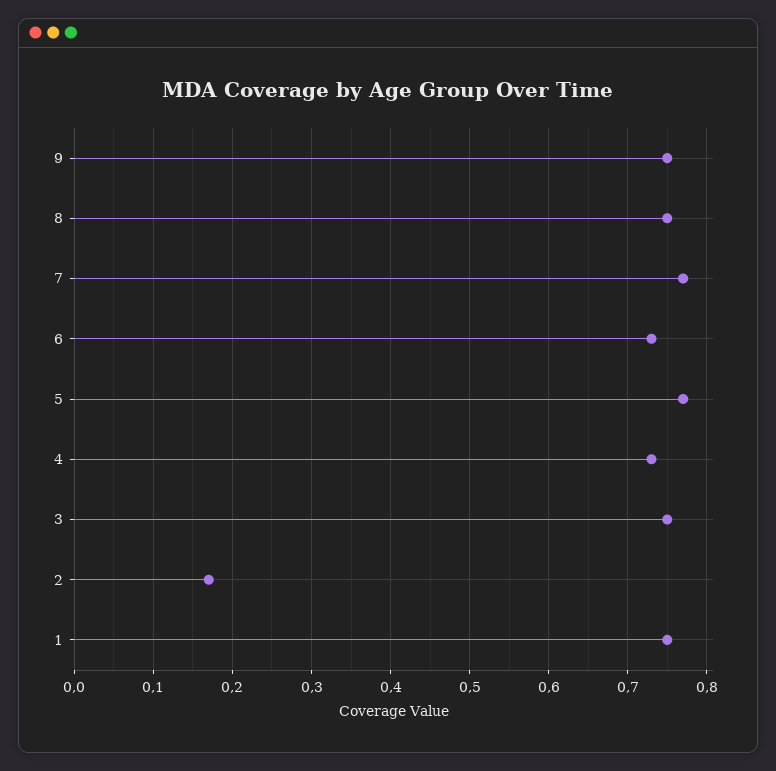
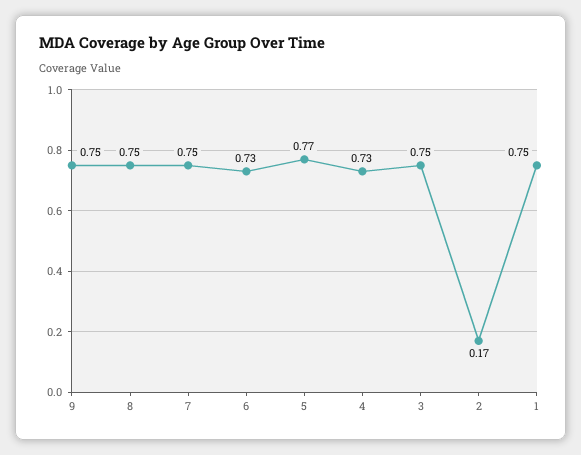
  {
    "9": 0.75,
    "8": 0.75,
-   "7": 0.77,
+   "7": 0.75,
    "6": 0.73,
    "5": 0.77,
    "4": 0.73,
    "3": 0.75,
    "2": 0.17,
    "1": 0.75
  }

